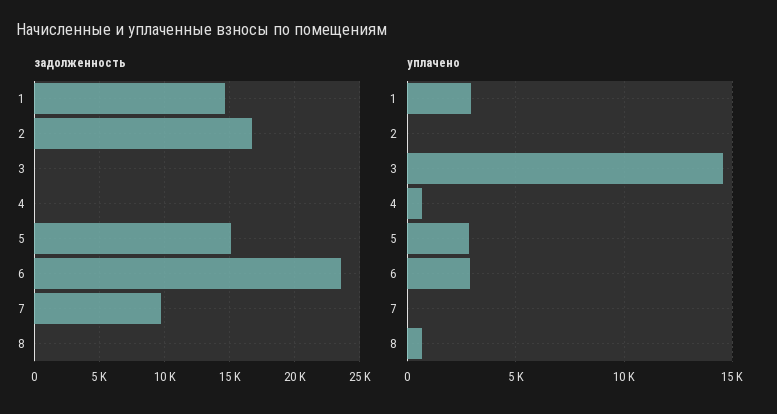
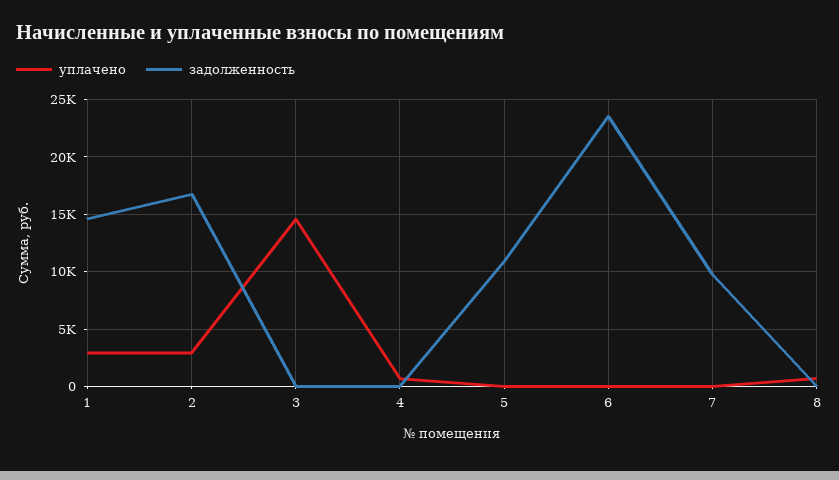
  {
    "задолженность": {
      "1": 14500,
      "2": 16500,
      "3": 0,
      "4": 0,
-     "5": 15000,
+     "5": 11000,
      "6": 23500,
      "7": 10000,
      "8": 0
    },
    "уплачено": {
      "1": 3000,
-     "2": 0,
+     "2": 3000,
      "3": 14500,
      "4": 500,
-     "5": 3000,
+     "5": 0,
-     "6": 3000,
+     "6": 0,
      "7": 0,
      "8": 500
    }
  }

